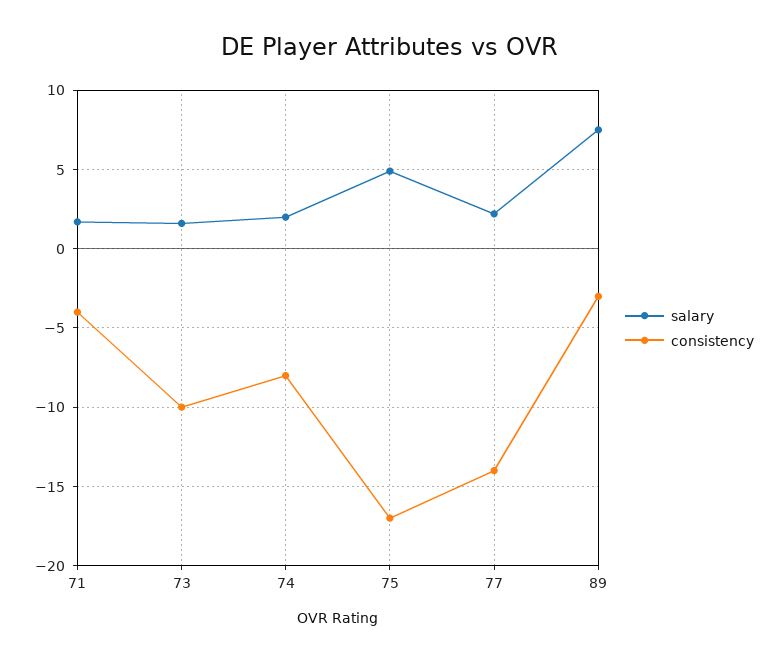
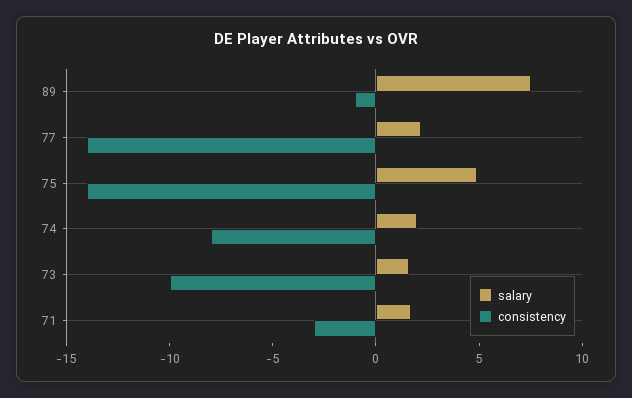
  {
    "salary": {
      "71": 1.5,
      "73": 1.5,
      "74": 2,
      "75": 5,
      "77": 2,
      "89": 7.5
    },
    "consistency": {
-     "71": -4,
+     "71": -3,
      "73": -10,
      "74": -8,
-     "75": -17,
+     "75": -14,
      "77": -14,
-     "89": -3
+     "89": -1
    }
  }

